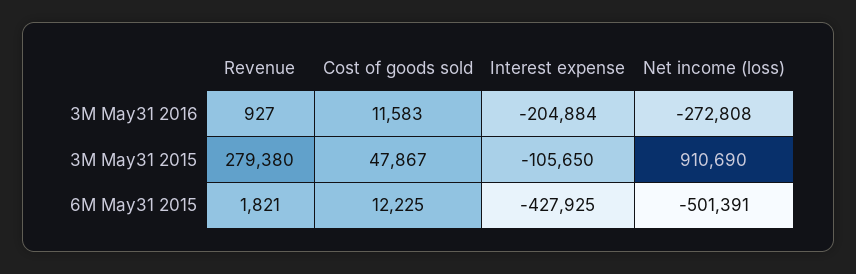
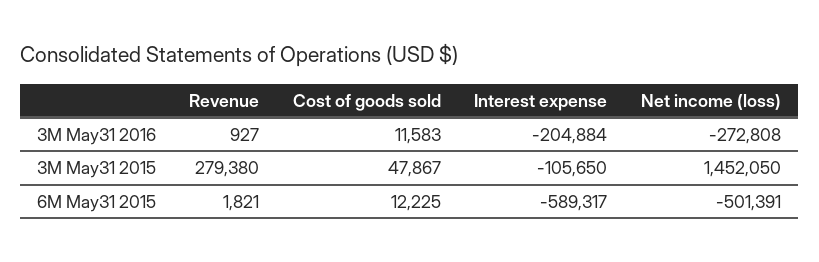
  {
    "Revenue": {
      "3M May31 2016": 927,
      "3M May31 2015": 279380,
      "6M May31 2015": 1821
    },
    "Cost of goods sold": {
      "3M May31 2016": 11583,
      "3M May31 2015": 47867,
      "6M May31 2015": 12225
    },
    "Interest expense": {
      "3M May31 2016": -204884,
      "3M May31 2015": -105650,
-     "6M May31 2015": -427925
+     "6M May31 2015": -589317
    },
    "Net income (loss)": {
      "3M May31 2016": -272808,
-     "3M May31 2015": 910690,
+     "3M May31 2015": 1452050,
      "6M May31 2015": -501391
    }
  }

